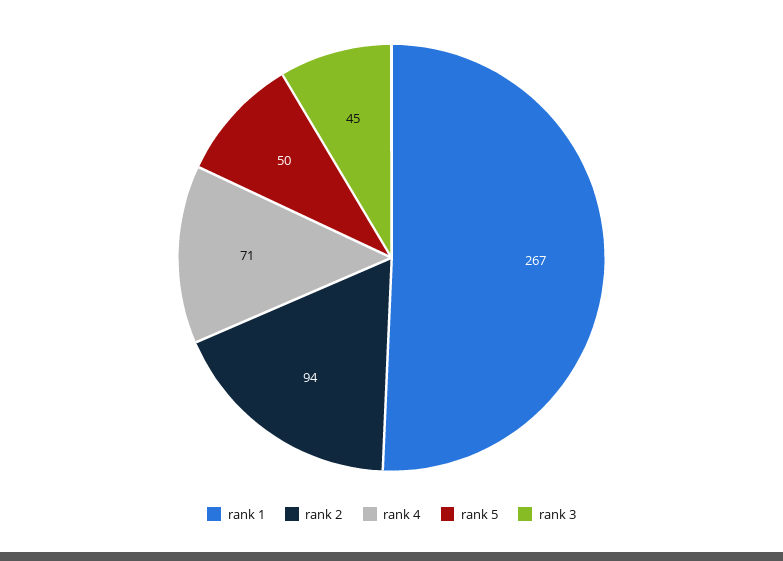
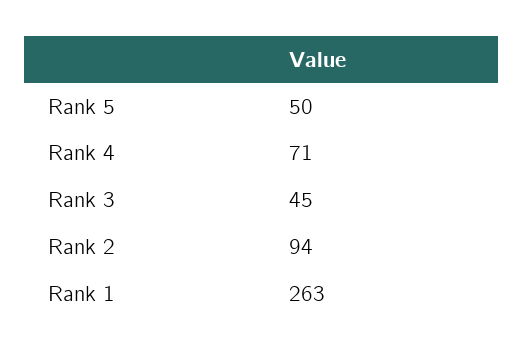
  {
-   "rank 1": 267,
+   "rank 1": 263,
    "rank 2": 94,
    "rank 4": 71,
    "rank 5": 50,
    "rank 3": 45
  }

